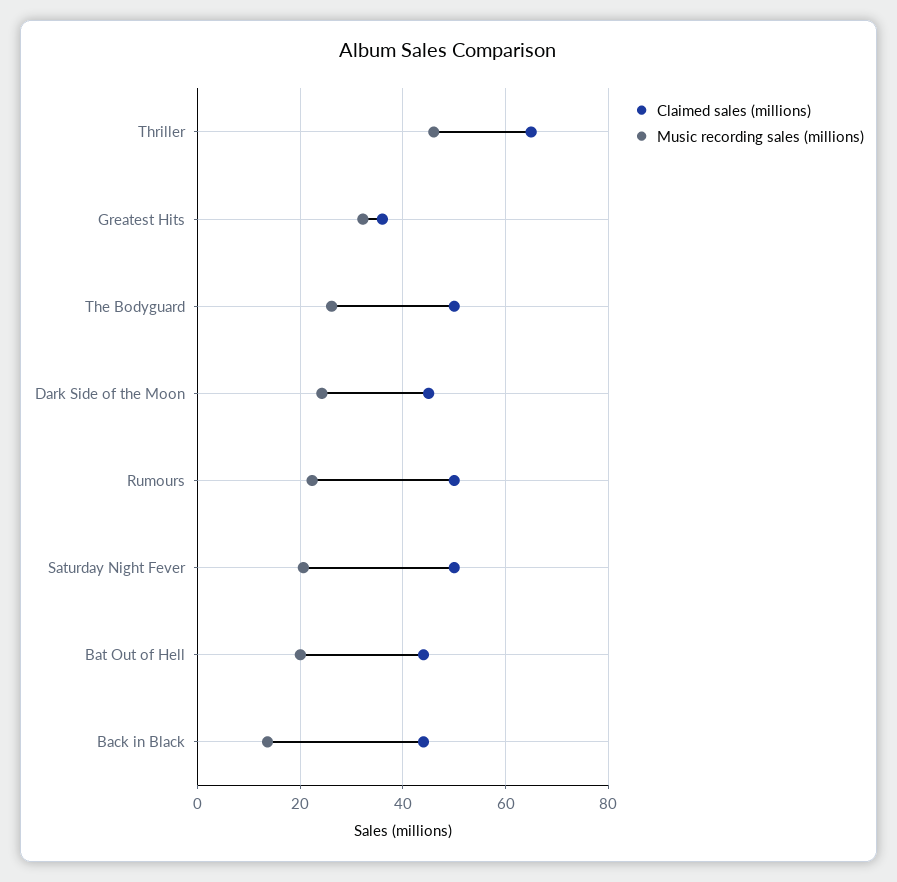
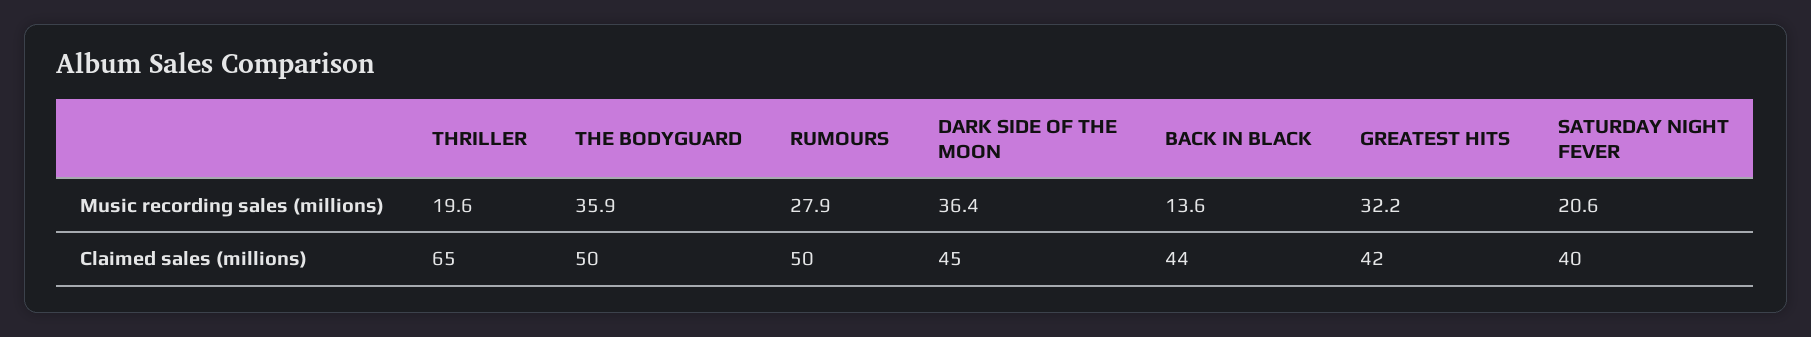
  {
    "Claimed sales (millions)": {
      "Thriller": 65,
-     "Greatest Hits": 36,
+     "Greatest Hits": 42,
      "The Bodyguard": 50,
      "Dark Side of the Moon": 45,
      "Rumours": 50,
-     "Saturday Night Fever": 50,
+     "Saturday Night Fever": 40,
-     "Bat Out of Hell": 44,
      "Back in Black": 44
    },
    "Music recording sales (millions)": {
-     "Thriller": 46,
+     "Thriller": 19.6,
      "Greatest Hits": 32.2,
-     "The Bodyguard": 26,
+     "The Bodyguard": 35.9,
-     "Dark Side of the Moon": 24,
+     "Dark Side of the Moon": 36.4,
-     "Rumours": 22,
+     "Rumours": 27.9,
      "Saturday Night Fever": 20.6,
-     "Bat Out of Hell": 20,
      "Back in Black": 13.6
    }
  }

